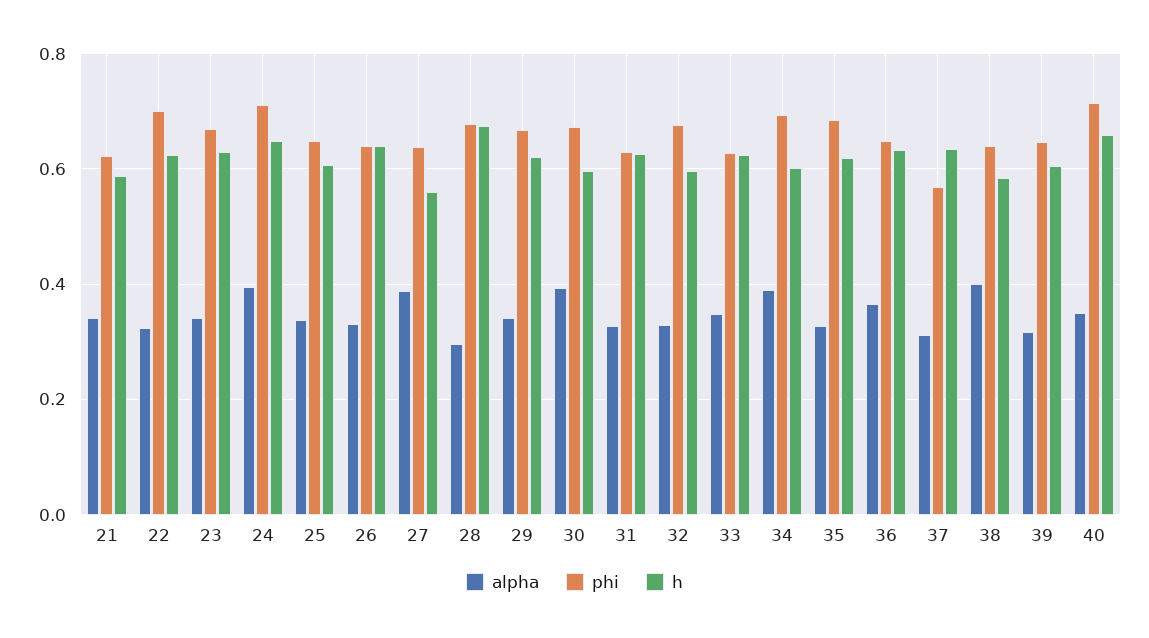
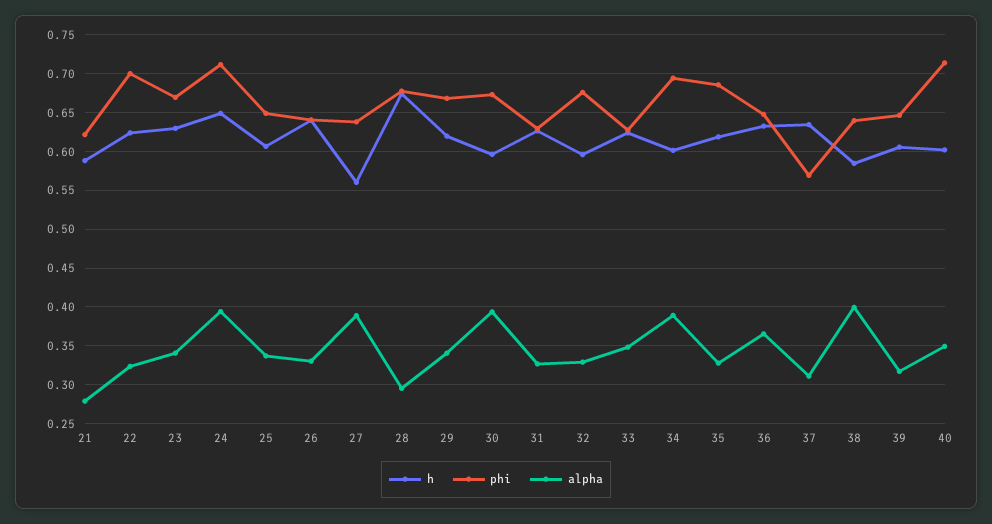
  {
    "alpha": {
-     "21": 0.34,
+     "21": 0.28,
      "22": 0.32,
      "23": 0.34,
      "24": 0.39,
      "25": 0.34,
      "26": 0.33,
      "27": 0.39,
      "28": 0.3,
      "29": 0.34,
      "30": 0.39,
      "31": 0.33,
      "32": 0.33,
      "33": 0.35,
      "34": 0.39,
      "35": 0.33,
      "36": 0.37,
      "37": 0.31,
      "38": 0.4,
      "39": 0.32,
      "40": 0.35
    },
    "phi": {
      "21": 0.62,
      "22": 0.7,
      "23": 0.67,
      "24": 0.71,
      "25": 0.65,
      "26": 0.64,
      "27": 0.64,
      "28": 0.68,
      "29": 0.67,
      "30": 0.67,
      "31": 0.63,
      "32": 0.68,
      "33": 0.63,
      "34": 0.69,
      "35": 0.69,
      "36": 0.65,
      "37": 0.57,
      "38": 0.64,
      "39": 0.65,
      "40": 0.71
    },
    "h": {
      "21": 0.59,
      "22": 0.62,
      "23": 0.63,
      "24": 0.65,
      "25": 0.61,
      "26": 0.64,
      "27": 0.56,
      "28": 0.67,
      "29": 0.62,
      "30": 0.6,
      "31": 0.63,
      "32": 0.6,
      "33": 0.62,
      "34": 0.6,
      "35": 0.62,
      "36": 0.63,
      "37": 0.63,
      "38": 0.58,
      "39": 0.61,
-     "40": 0.66
+     "40": 0.6
    }
  }

